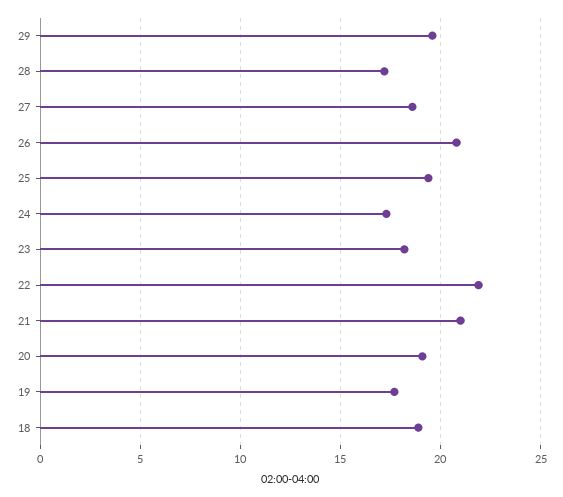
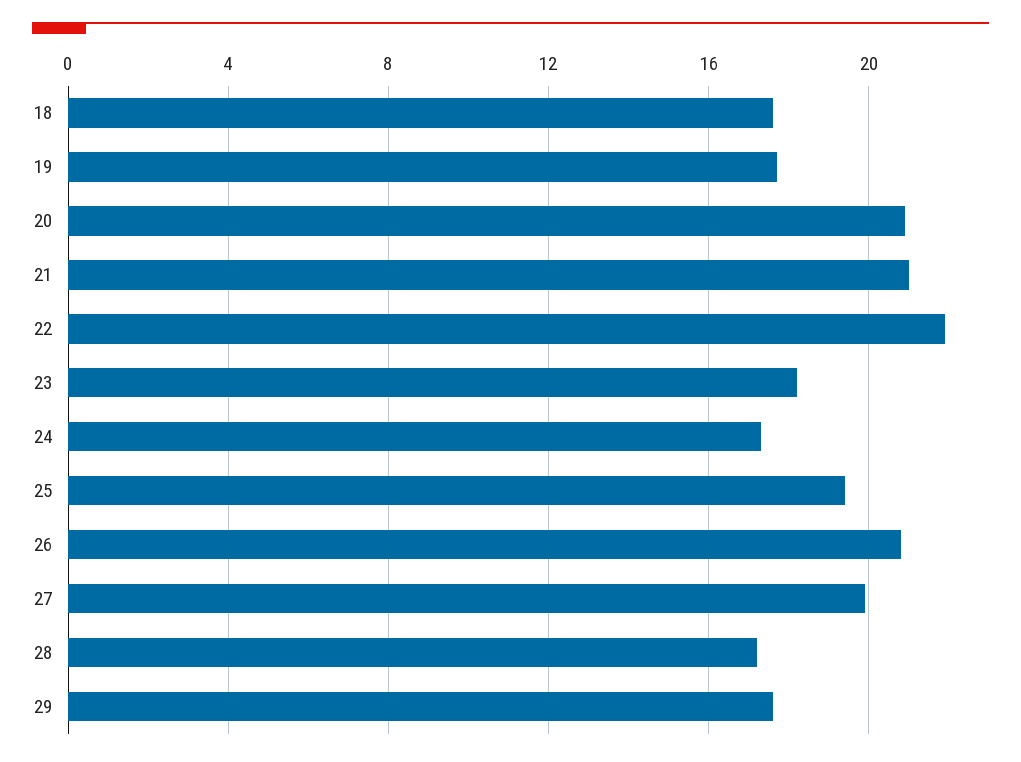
  {
-   "29": 19.5,
+   "29": 17.5,
    "28": 17,
-   "27": 18.5,
+   "27": 20,
    "26": 21,
    "25": 19.5,
    "24": 17.5,
    "23": 18,
    "22": 22,
    "21": 21,
-   "20": 19,
+   "20": 21,
    "19": 17.5,
-   "18": 19
+   "18": 17.5
  }

